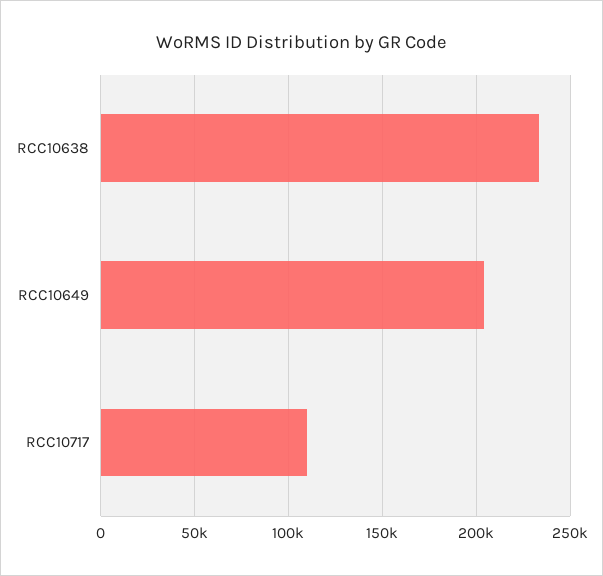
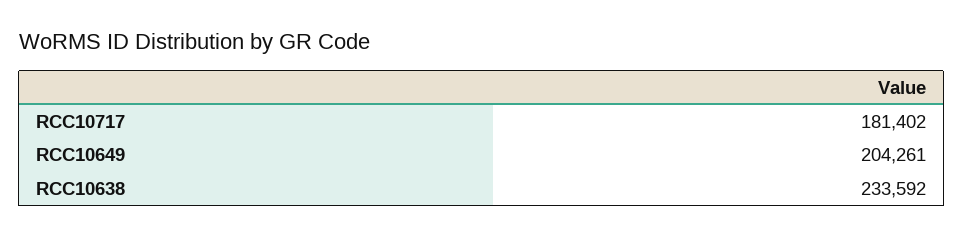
  {
    "RCC10638": 233592,
    "RCC10649": 204261,
-   "RCC10717": 110000
+   "RCC10717": 181402
  }

